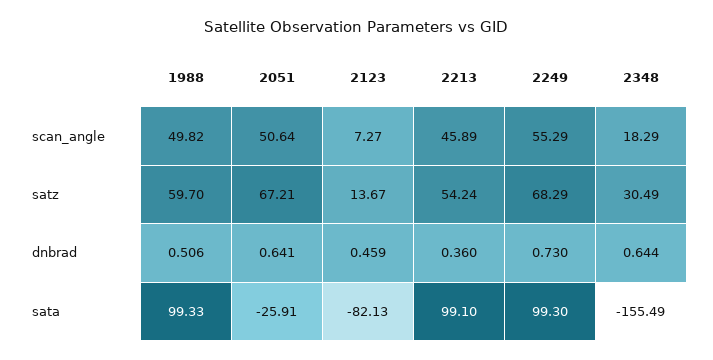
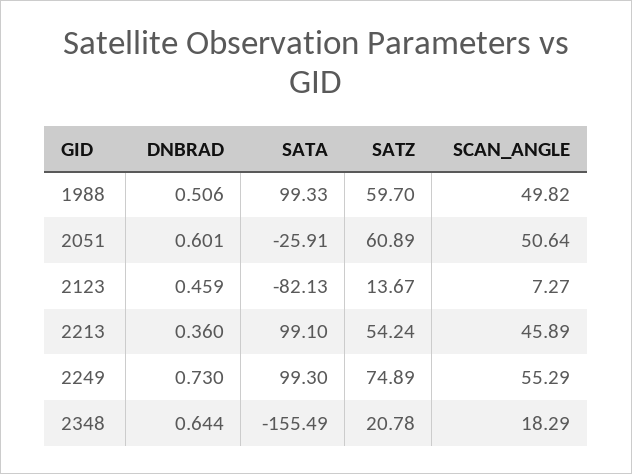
  {
    "1988": {
      "scan_angle": 49.82,
      "satz": 59.7,
      "dnbrad": 0.506,
      "sata": 99.33
    },
    "2051": {
      "scan_angle": 50.64,
-     "satz": 67.21,
+     "satz": 60.89,
-     "dnbrad": 0.641,
+     "dnbrad": 0.601,
      "sata": -25.91
    },
    "2123": {
      "scan_angle": 7.27,
      "satz": 13.67,
      "dnbrad": 0.459,
      "sata": -82.13
    },
    "2213": {
      "scan_angle": 45.89,
      "satz": 54.24,
      "dnbrad": 0.36,
      "sata": 99.1
    },
    "2249": {
      "scan_angle": 55.29,
-     "satz": 68.29,
+     "satz": 74.89,
      "dnbrad": 0.73,
      "sata": 99.3
    },
    "2348": {
      "scan_angle": 18.29,
-     "satz": 30.49,
+     "satz": 20.78,
      "dnbrad": 0.644,
      "sata": -155.49
    }
  }

